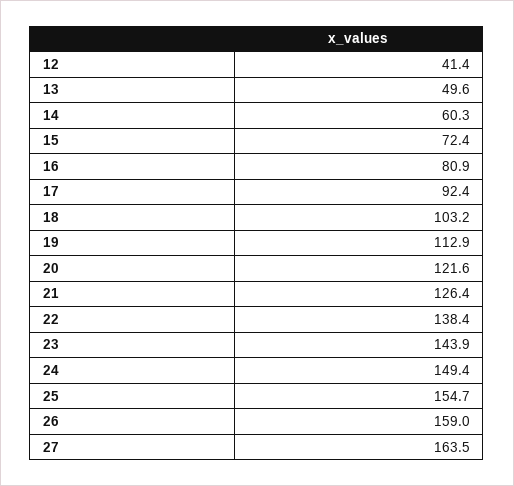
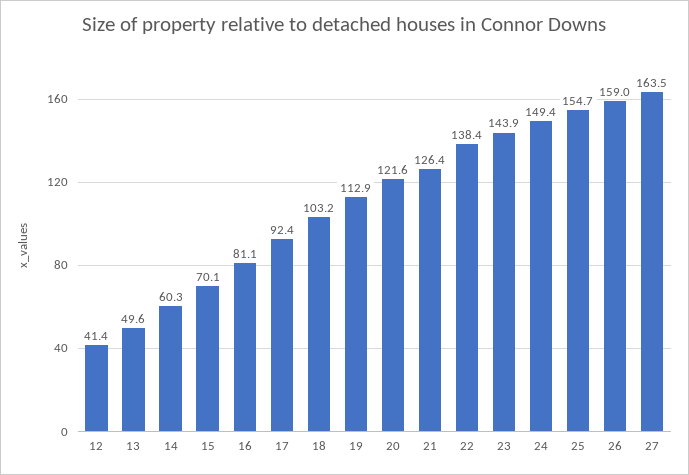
  {
    "12": 41.4,
    "13": 49.6,
    "14": 60.3,
-   "15": 72.4,
+   "15": 70.1,
-   "16": 80.9,
+   "16": 81.1,
    "17": 92.4,
    "18": 103.2,
    "19": 112.9,
    "20": 121.6,
    "21": 126.4,
    "22": 138.4,
    "23": 143.9,
    "24": 149.4,
    "25": 154.7,
    "26": 159,
    "27": 163.5
  }

